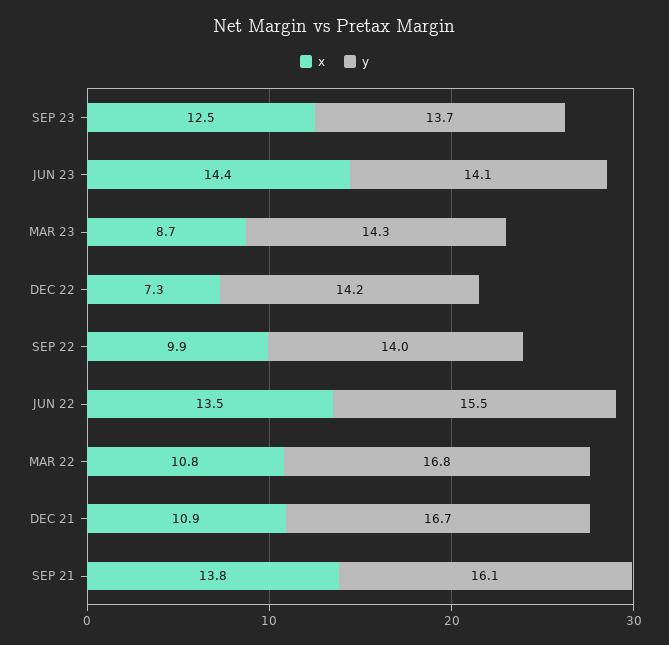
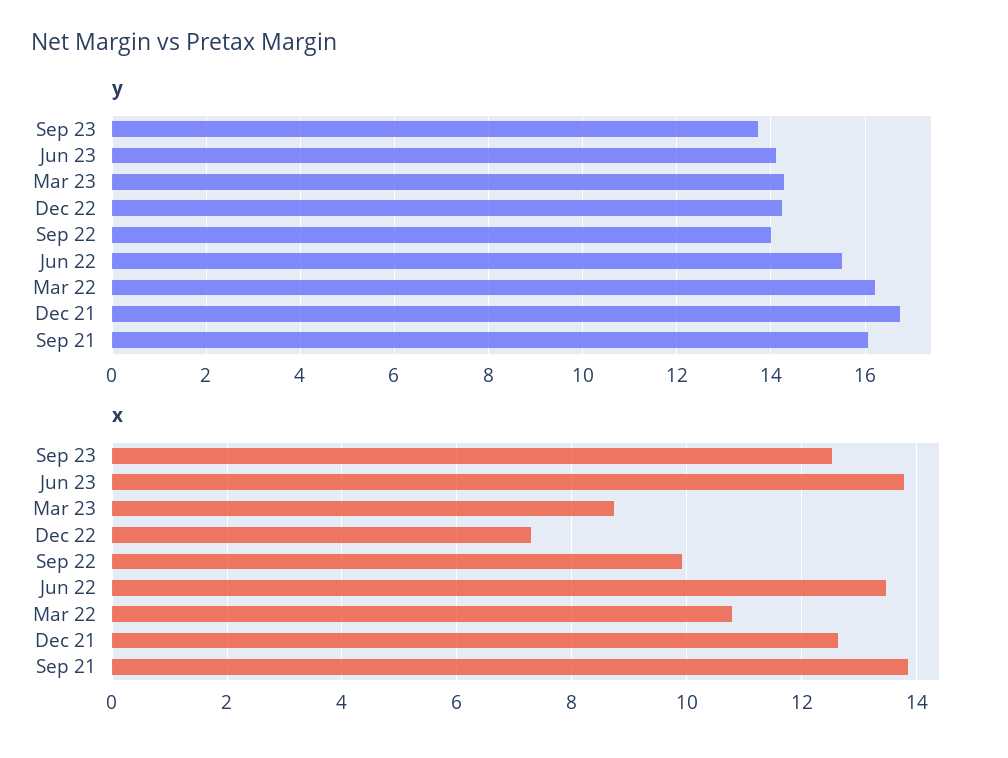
  {
    "x": {
      "SEP 23": 12.5,
-     "JUN 23": 14.4,
+     "JUN 23": 13.8,
      "MAR 23": 8.7,
      "DEC 22": 7.3,
      "SEP 22": 9.9,
      "JUN 22": 13.5,
      "MAR 22": 10.8,
-     "DEC 21": 10.9,
+     "DEC 21": 12.6,
      "SEP 21": 13.8
    },
    "y": {
      "SEP 23": 13.7,
      "JUN 23": 14.1,
      "MAR 23": 14.3,
      "DEC 22": 14.2,
      "SEP 22": 14,
      "JUN 22": 15.5,
-     "MAR 22": 16.8,
+     "MAR 22": 16.2,
      "DEC 21": 16.7,
      "SEP 21": 16.1
    }
  }

